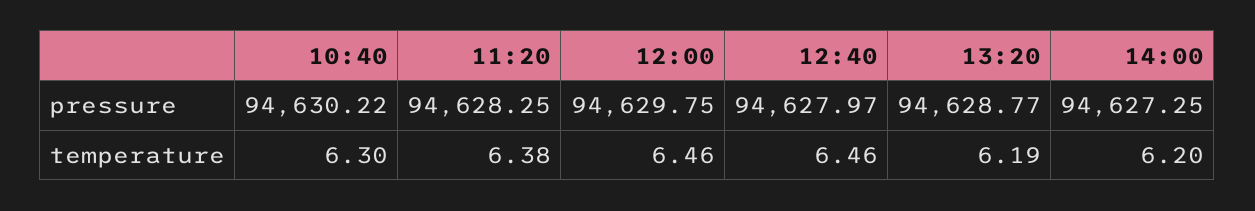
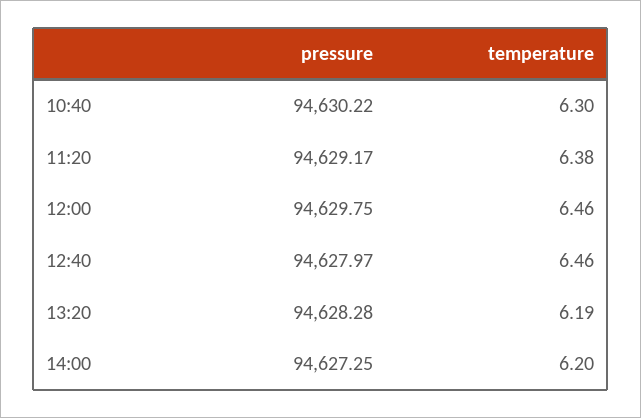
  {
    "10:40": {
      "pressure": 94630.22,
      "temperature": 6.3
    },
    "11:20": {
-     "pressure": 94628.25,
+     "pressure": 94629.17,
      "temperature": 6.38
    },
    "12:00": {
      "pressure": 94629.75,
      "temperature": 6.46
    },
    "12:40": {
      "pressure": 94627.97,
      "temperature": 6.46
    },
    "13:20": {
-     "pressure": 94628.77,
+     "pressure": 94628.28,
      "temperature": 6.19
    },
    "14:00": {
      "pressure": 94627.25,
      "temperature": 6.2
    }
  }

